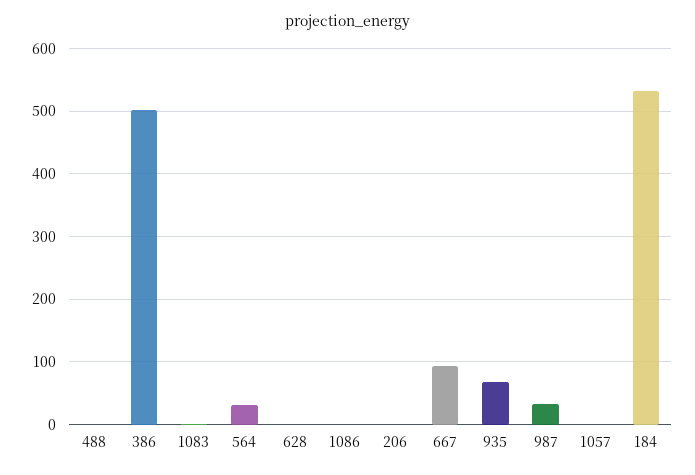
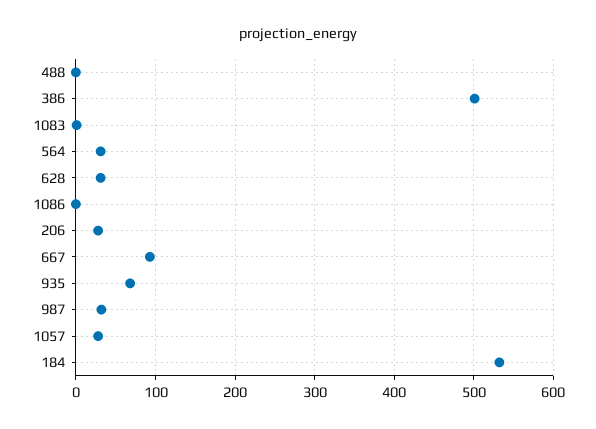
  {
    "488": 0,
    "386": 500,
    "1083": 0,
    "564": 30,
-   "628": 0,
+   "628": 30,
    "1086": 0,
-   "206": 0,
+   "206": 30,
    "667": 90,
    "935": 70,
    "987": 30,
-   "1057": 0,
+   "1057": 30,
    "184": 530
  }

